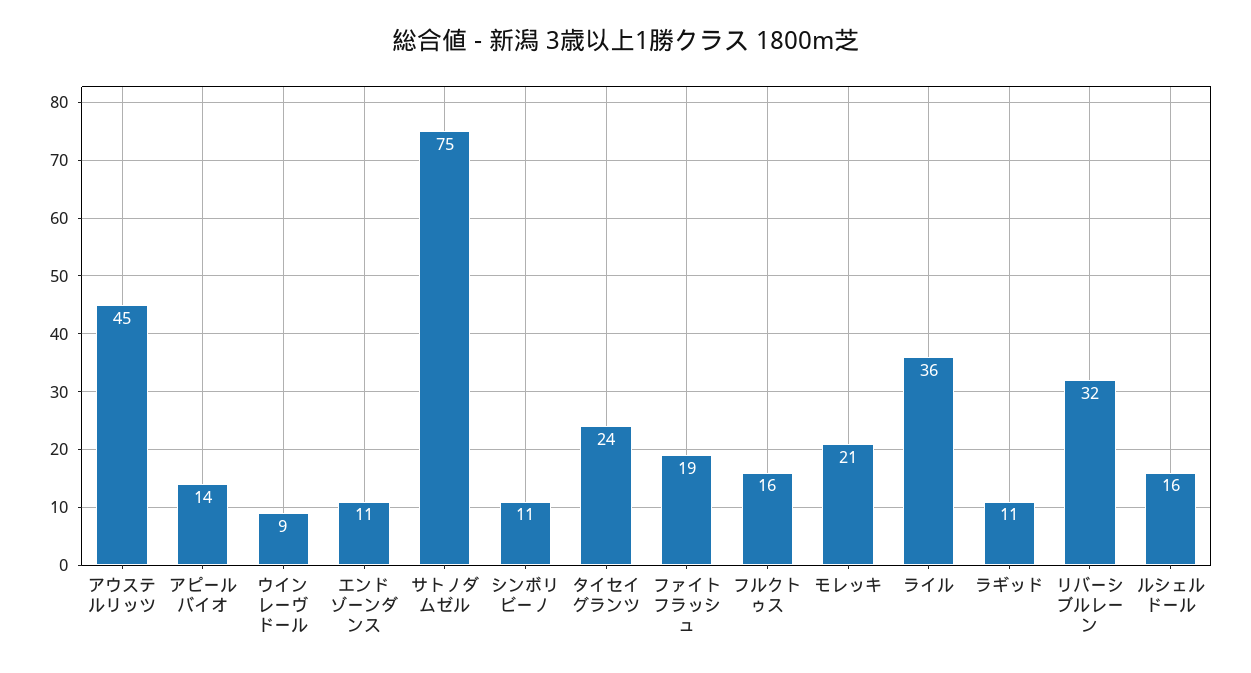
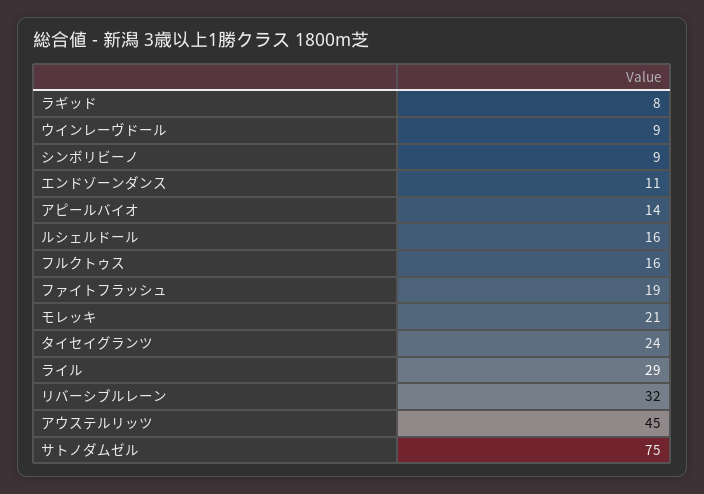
  {
    "アウステルリッツ": 45,
    "アピールバイオ": 14,
    "ウインレーヴドール": 9,
    "エンドゾーンダンス": 11,
    "サトノダムゼル": 75,
-   "シンボリビーノ": 11,
+   "シンボリビーノ": 9,
    "タイセイグランツ": 24,
    "ファイトフラッシュ": 19,
    "フルクトゥス": 16,
    "モレッキ": 21,
-   "ライル": 36,
+   "ライル": 29,
-   "ラギッド": 11,
+   "ラギッド": 8,
    "リバーシブルレーン": 32,
    "ルシェルドール": 16
  }

